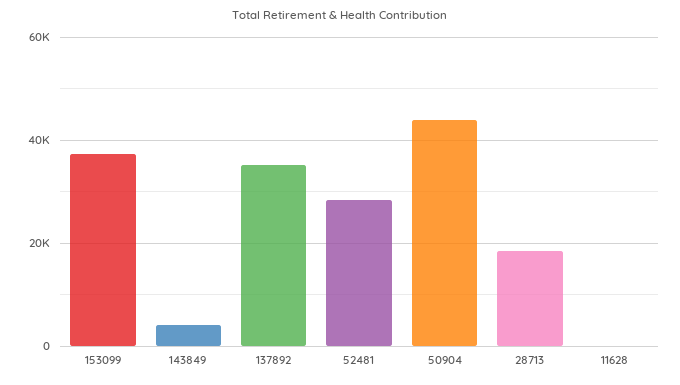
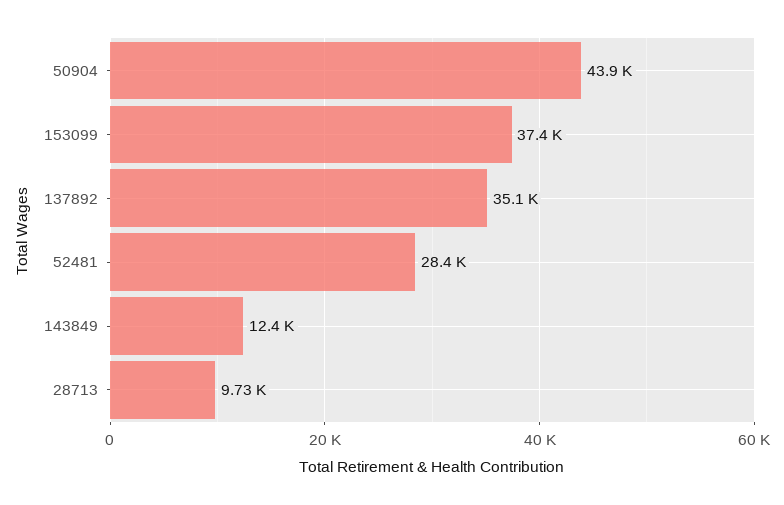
  {
    "153099": 37400,
-   "143849": 4000,
+   "143849": 12400,
    "137892": 35100,
    "52481": 28400,
    "50904": 43900,
-   "28713": 18000,
+   "28713": 9730
-   "11628": 0
  }

